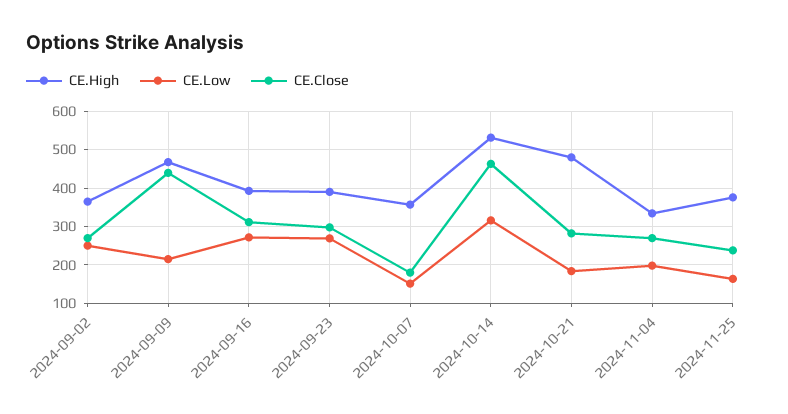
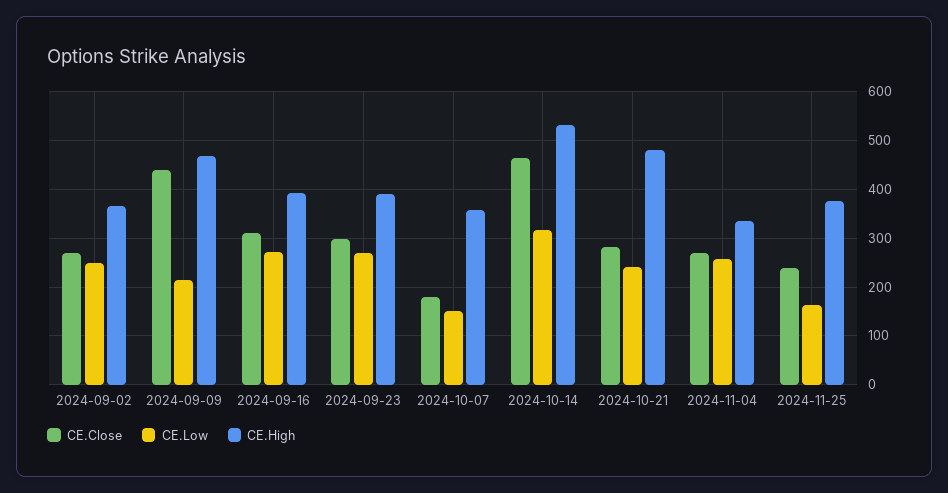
  {
    "CE.High": {
      "2024-09-02": 360,
      "2024-09-09": 460,
      "2024-09-16": 400,
      "2024-09-23": 400,
      "2024-10-07": 360,
      "2024-10-14": 540,
      "2024-10-21": 480,
      "2024-11-04": 340,
      "2024-11-25": 380
    },
    "CE.Low": {
      "2024-09-02": 240,
      "2024-09-09": 220,
      "2024-09-16": 280,
      "2024-09-23": 260,
      "2024-10-07": 160,
      "2024-10-14": 320,
-     "2024-10-21": 180,
+     "2024-10-21": 240,
-     "2024-11-04": 200,
+     "2024-11-04": 260,
      "2024-11-25": 160
    },
    "CE.Close": {
      "2024-09-02": 260,
      "2024-09-09": 440,
      "2024-09-16": 320,
      "2024-09-23": 300,
      "2024-10-07": 180,
      "2024-10-14": 460,
      "2024-10-21": 280,
      "2024-11-04": 260,
      "2024-11-25": 240
    }
  }

